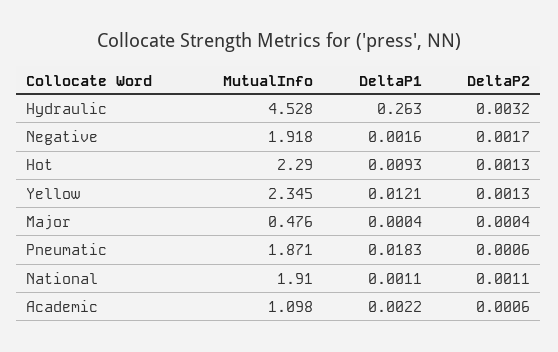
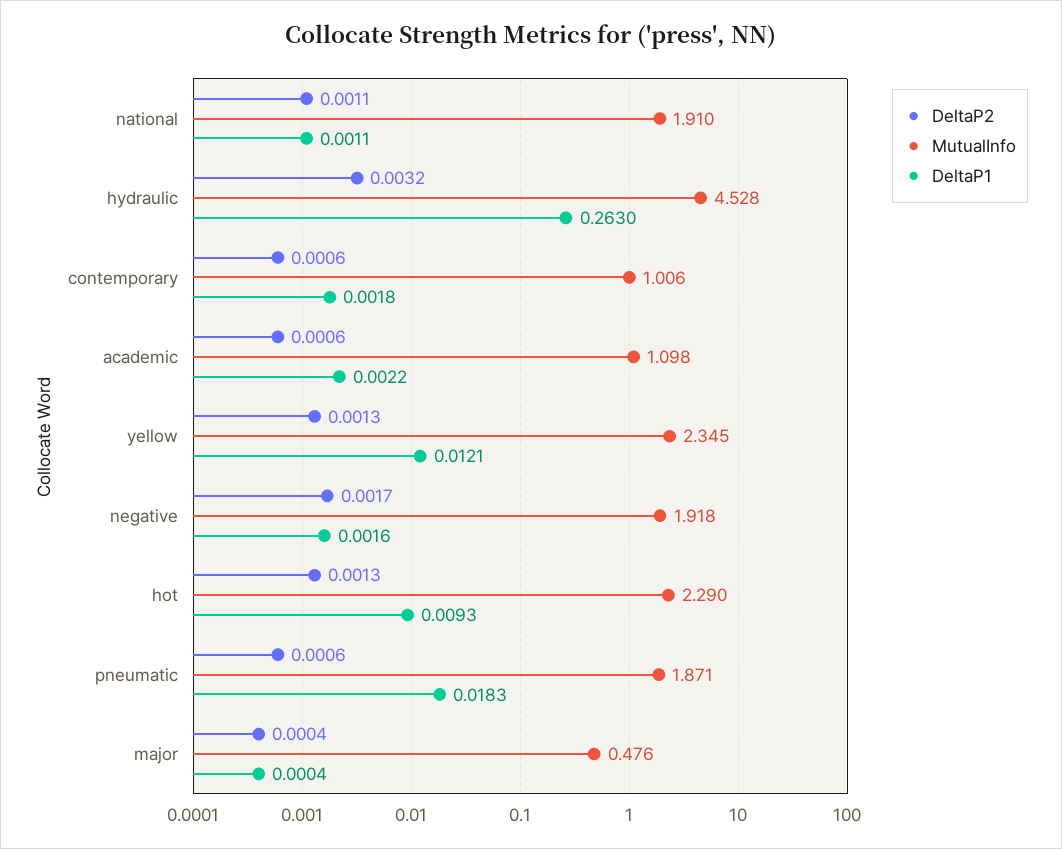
  {
    "MutualInfo": {
      "Hydraulic": 4.528,
      "Negative": 1.918,
      "Hot": 2.29,
      "Yellow": 2.345,
      "Major": 0.476,
      "Pneumatic": 1.871,
      "National": 1.91,
-     "Academic": 1.098
+     "Academic": 1.098,
+     "contemporary": 1.006
    },
    "DeltaP1": {
      "Hydraulic": 0.263,
      "Negative": 0.0016,
      "Hot": 0.0093,
      "Yellow": 0.0121,
      "Major": 0.0004,
      "Pneumatic": 0.0183,
      "National": 0.0011,
-     "Academic": 0.0022
+     "Academic": 0.0022,
+     "contemporary": 0.0018
    },
    "DeltaP2": {
      "Hydraulic": 0.0032,
      "Negative": 0.0017,
      "Hot": 0.0013,
      "Yellow": 0.0013,
      "Major": 0.0004,
      "Pneumatic": 0.0006,
      "National": 0.0011,
-     "Academic": 0.0006
+     "Academic": 0.0006,
+     "contemporary": 0.0006
    }
  }

